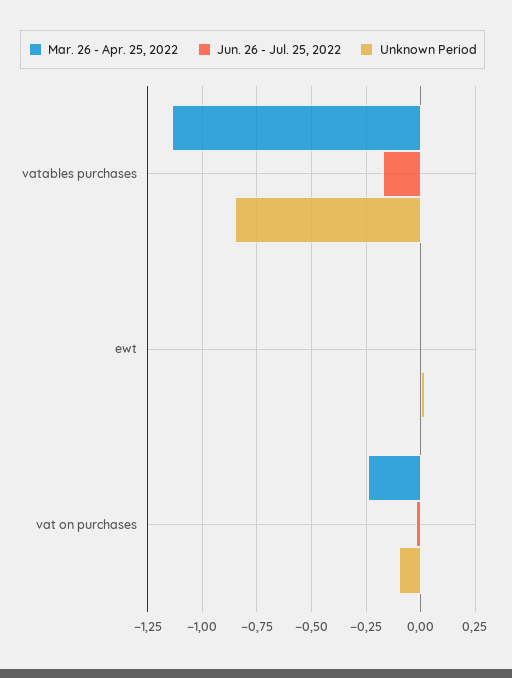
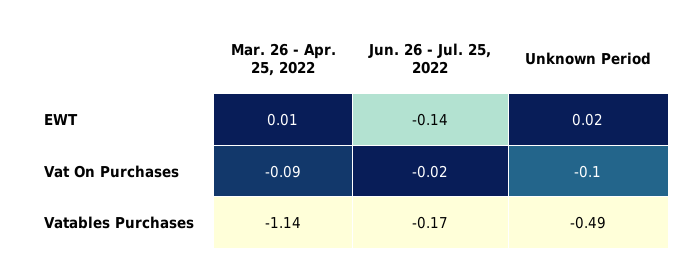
  {
    "Mar. 26 - Apr. 25, 2022": {
      "vatables purchases": -1.14,
      "ewt": 0.01,
-     "vat on purchases": -0.25
+     "vat on purchases": -0.09
    },
    "Jun. 26 - Jul. 25, 2022": {
      "vatables purchases": -0.17,
-     "ewt": 0,
+     "ewt": -0.14,
      "vat on purchases": -0.02
    },
    "Unknown Period": {
-     "vatables purchases": -0.85,
+     "vatables purchases": -0.49,
      "ewt": 0.02,
      "vat on purchases": -0.1
    }
  }

